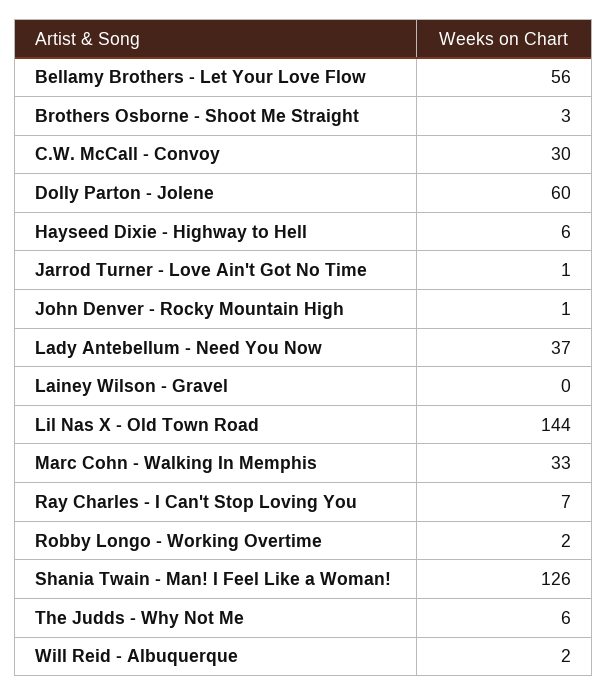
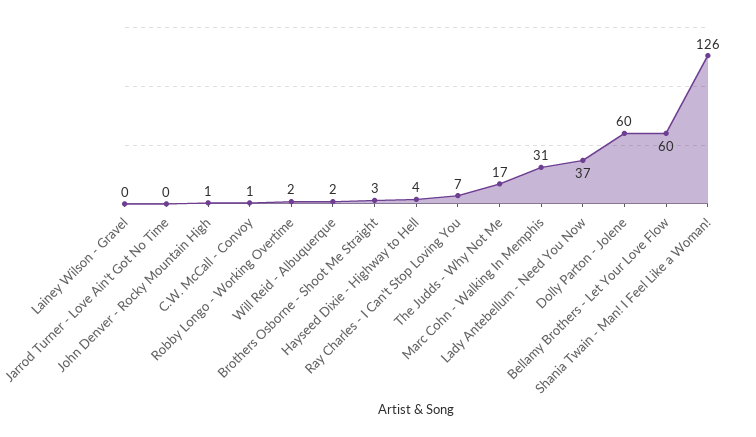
  {
-   "Bellamy Brothers - Let Your Love Flow": 56,
+   "Bellamy Brothers - Let Your Love Flow": 60,
    "Brothers Osborne - Shoot Me Straight": 3,
-   "C.W. McCall - Convoy": 30,
+   "C.W. McCall - Convoy": 1,
    "Dolly Parton - Jolene": 60,
-   "Hayseed Dixie - Highway to Hell": 6,
+   "Hayseed Dixie - Highway to Hell": 4,
-   "Jarrod Turner - Love Ain't Got No Time": 1,
+   "Jarrod Turner - Love Ain't Got No Time": 0,
    "John Denver - Rocky Mountain High": 1,
    "Lady Antebellum - Need You Now": 37,
    "Lainey Wilson - Gravel": 0,
-   "Lil Nas X - Old Town Road": 144,
-   "Marc Cohn - Walking In Memphis": 33,
+   "Marc Cohn - Walking In Memphis": 31,
    "Ray Charles - I Can't Stop Loving You": 7,
    "Robby Longo - Working Overtime": 2,
    "Shania Twain - Man! I Feel Like a Woman!": 126,
-   "The Judds - Why Not Me": 6,
+   "The Judds - Why Not Me": 17,
    "Will Reid - Albuquerque": 2
  }

